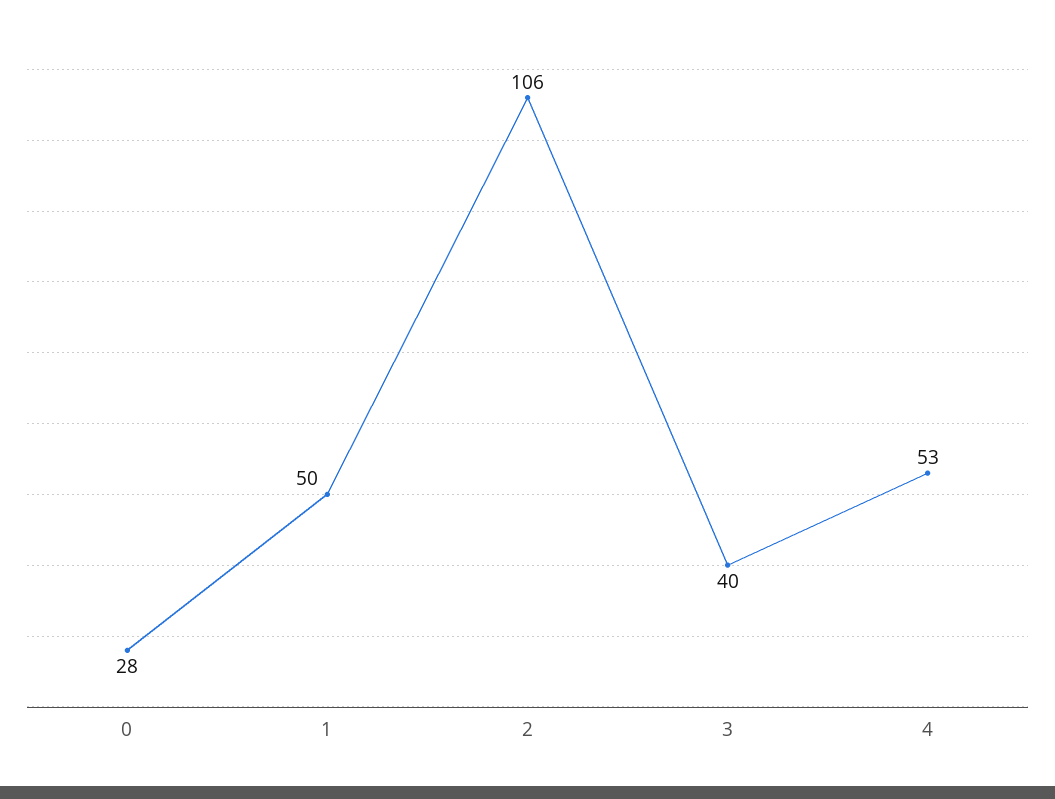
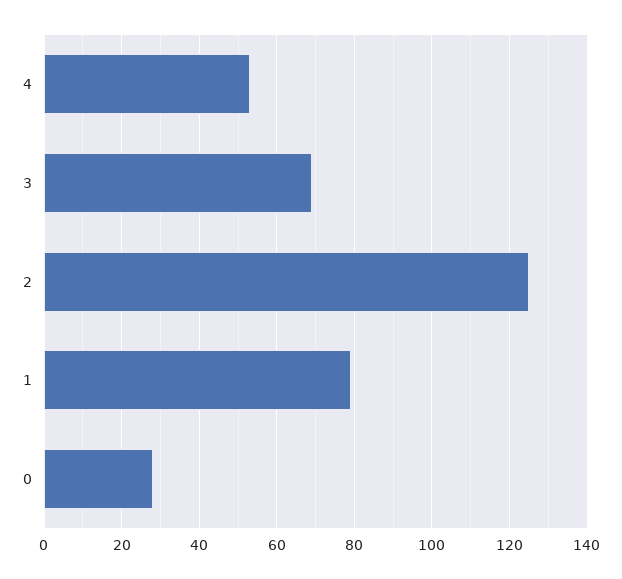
  {
    "0": 28,
-   "1": 50,
+   "1": 80,
-   "2": 106,
+   "2": 125,
-   "3": 40,
+   "3": 70,
    "4": 53
  }

